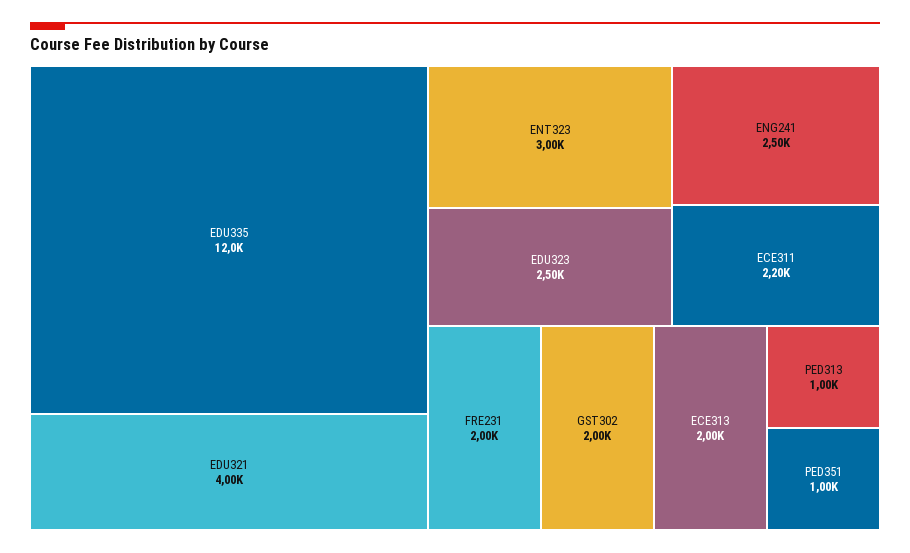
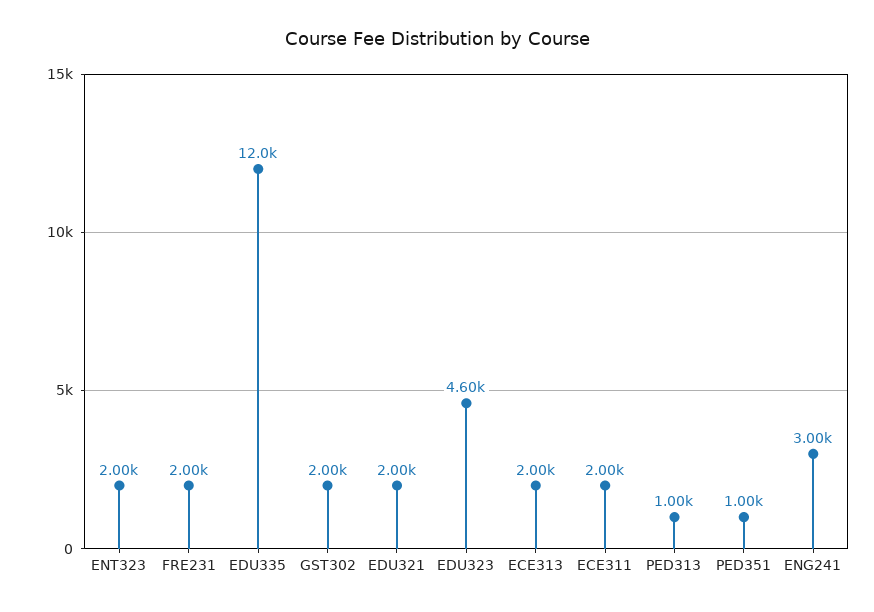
  {
    "EDU335": 12000,
-   "EDU321": 4000,
+   "EDU321": 2000,
-   "ENT323": 3000,
+   "ENT323": 2000,
-   "EDU323": 2500,
+   "EDU323": 4600,
-   "ENG241": 2500,
+   "ENG241": 3000,
-   "ECE311": 2200,
+   "ECE311": 2000,
    "FRE231": 2000,
    "GST302": 2000,
    "ECE313": 2000,
    "PED313": 1000,
    "PED351": 1000
  }

